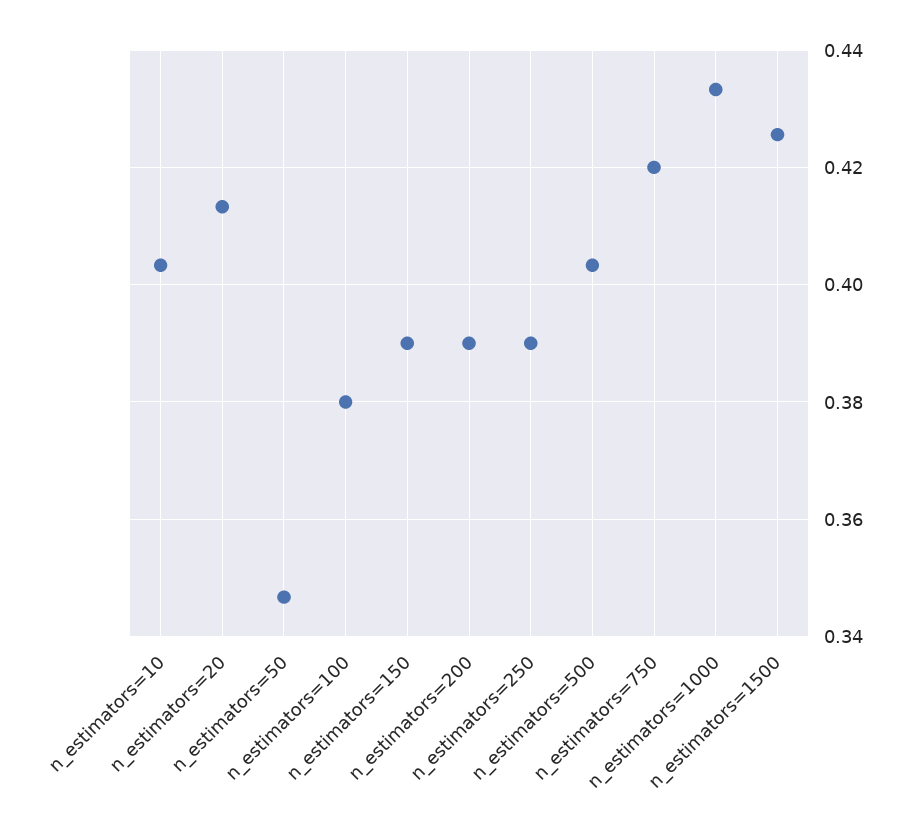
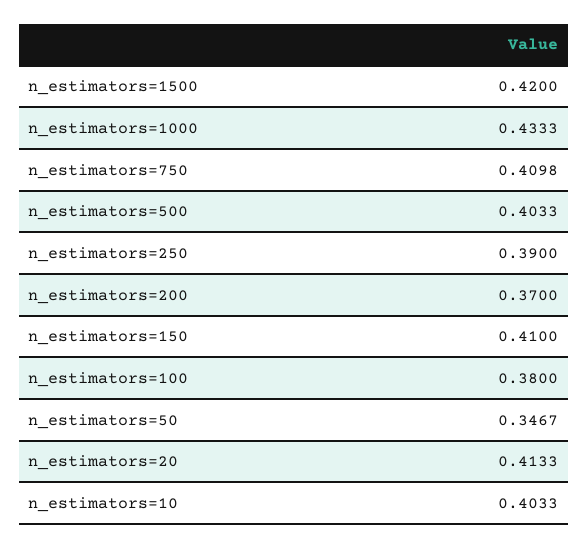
  {
    "n_estimators=10": 0.4033,
    "n_estimators=20": 0.4133,
    "n_estimators=50": 0.3467,
    "n_estimators=100": 0.38,
-   "n_estimators=150": 0.39,
+   "n_estimators=150": 0.41,
-   "n_estimators=200": 0.39,
+   "n_estimators=200": 0.37,
    "n_estimators=250": 0.39,
    "n_estimators=500": 0.4033,
-   "n_estimators=750": 0.42,
+   "n_estimators=750": 0.4098,
    "n_estimators=1000": 0.4333,
-   "n_estimators=1500": 0.426
+   "n_estimators=1500": 0.42
  }

